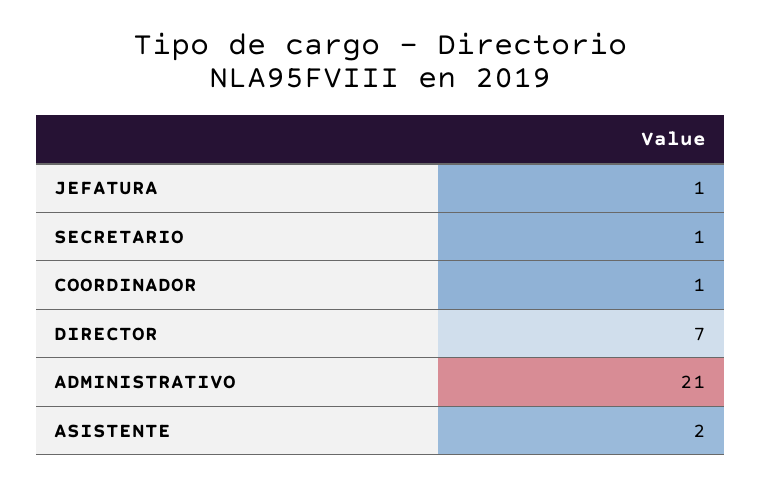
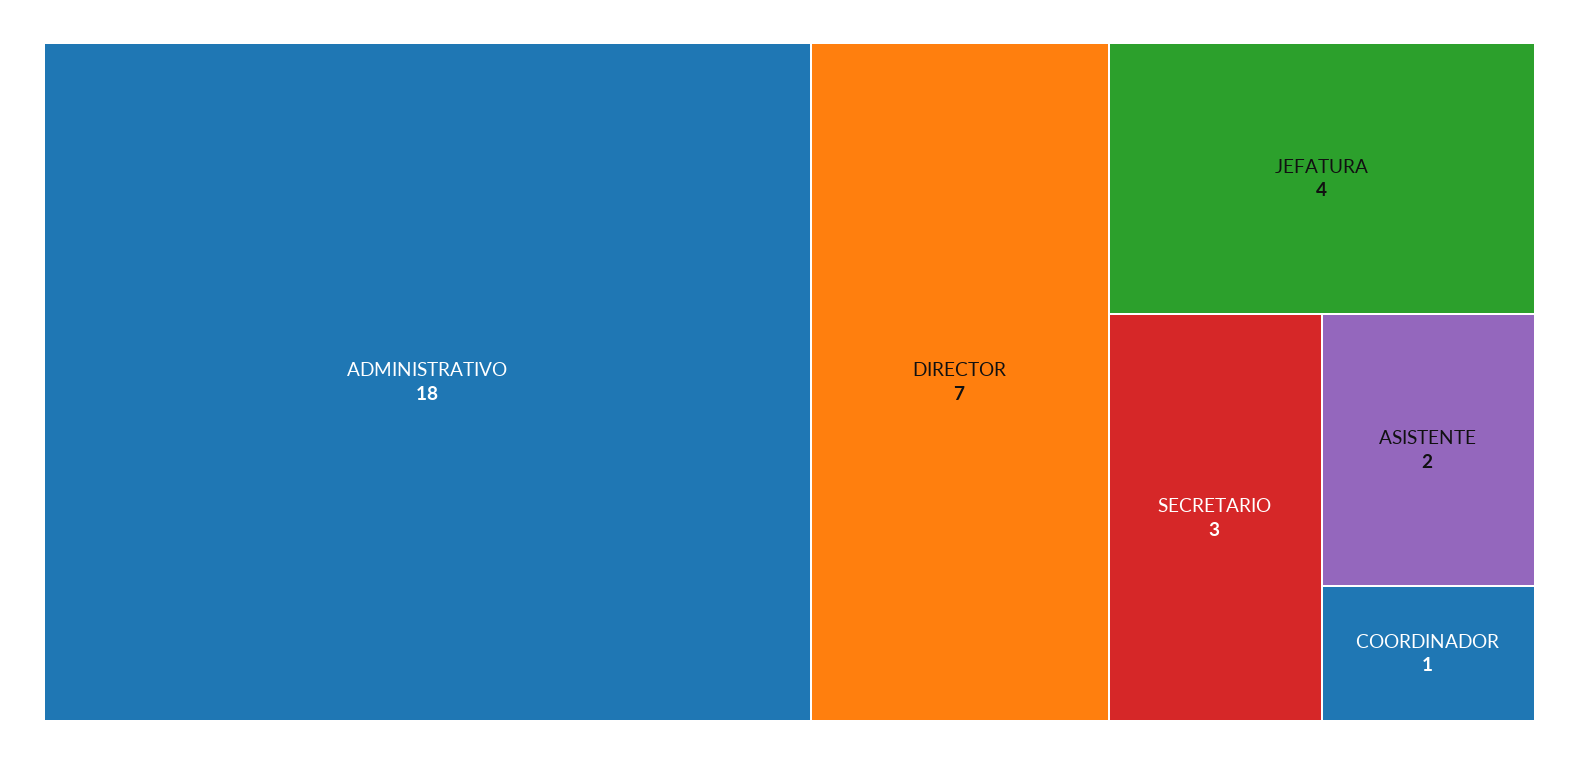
  {
-   "JEFATURA": 1,
+   "JEFATURA": 4,
-   "SECRETARIO": 1,
+   "SECRETARIO": 3,
    "COORDINADOR": 1,
    "DIRECTOR": 7,
-   "ADMINISTRATIVO": 21,
+   "ADMINISTRATIVO": 18,
    "ASISTENTE": 2
  }

